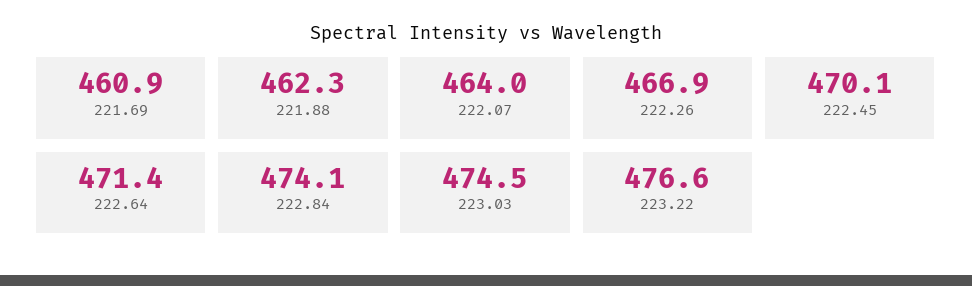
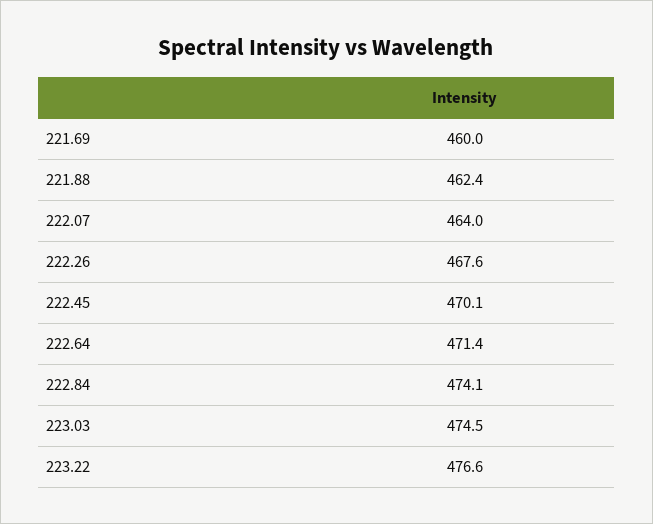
  {
-   "221.69": 460.9,
+   "221.69": 460,
-   "221.88": 462.3,
+   "221.88": 462.4,
    "222.07": 464,
-   "222.26": 466.9,
+   "222.26": 467.6,
    "222.45": 470.1,
    "222.64": 471.4,
    "222.84": 474.1,
    "223.03": 474.5,
    "223.22": 476.6
  }

